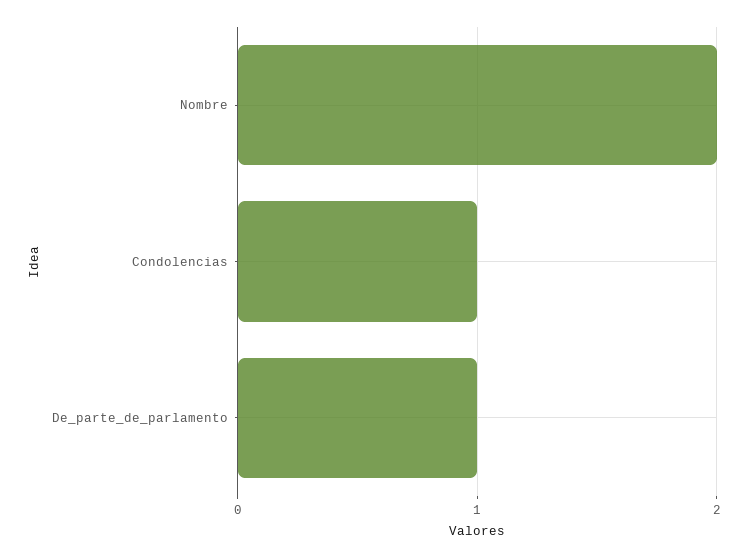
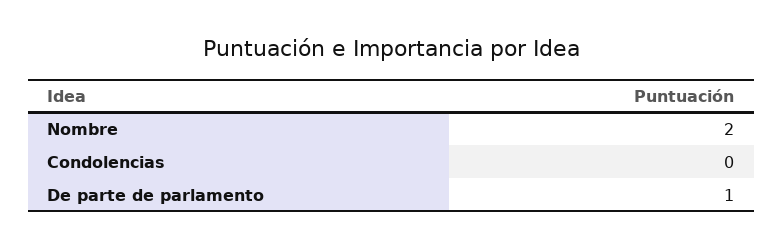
  {
    "Nombre": 2,
-   "Condolencias": 1,
+   "Condolencias": 0,
    "De_parte_de_parlamento": 1
  }

